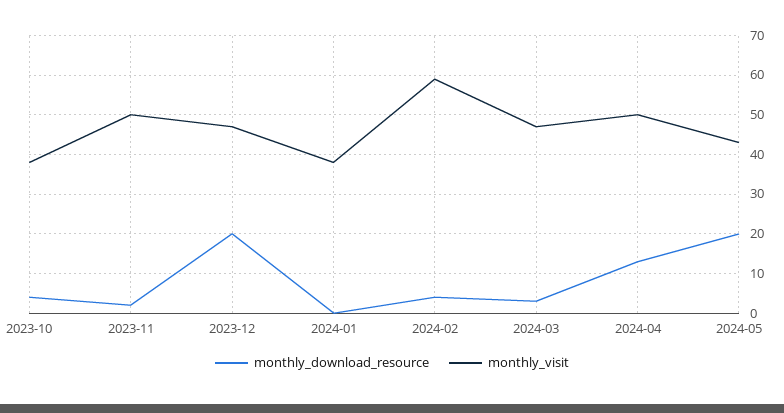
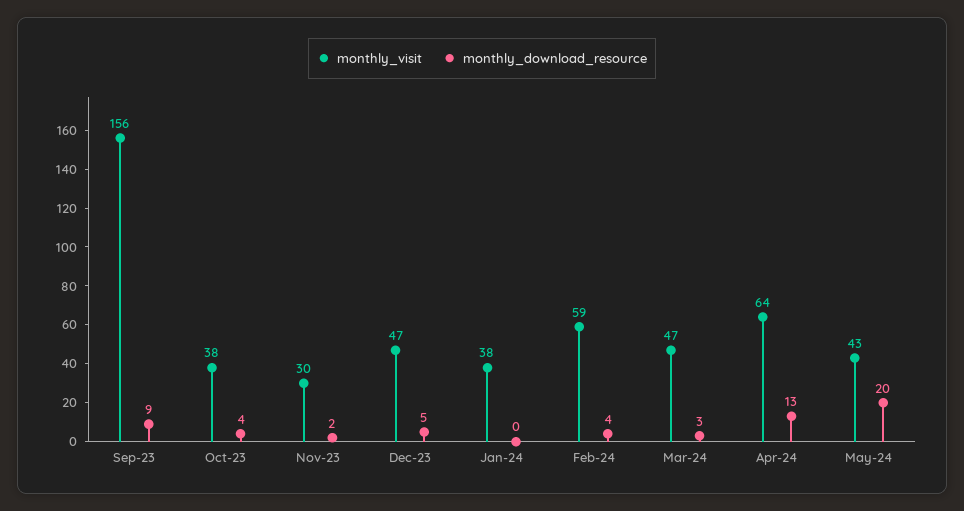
  {
    "monthly_download_resource": {
      "2023-10": 4,
      "2023-11": 2,
-     "2023-12": 20,
+     "2023-12": 5,
      "2024-01": 0,
      "2024-02": 4,
      "2024-03": 3,
      "2024-04": 13,
-     "2024-05": 20
+     "2024-05": 20,
+     "Sep-23": 9
    },
    "monthly_visit": {
      "2023-10": 38,
-     "2023-11": 50,
+     "2023-11": 30,
      "2023-12": 47,
      "2024-01": 38,
      "2024-02": 59,
      "2024-03": 47,
-     "2024-04": 50,
+     "2024-04": 64,
-     "2024-05": 43
+     "2024-05": 43,
+     "Sep-23": 156
    }
  }

